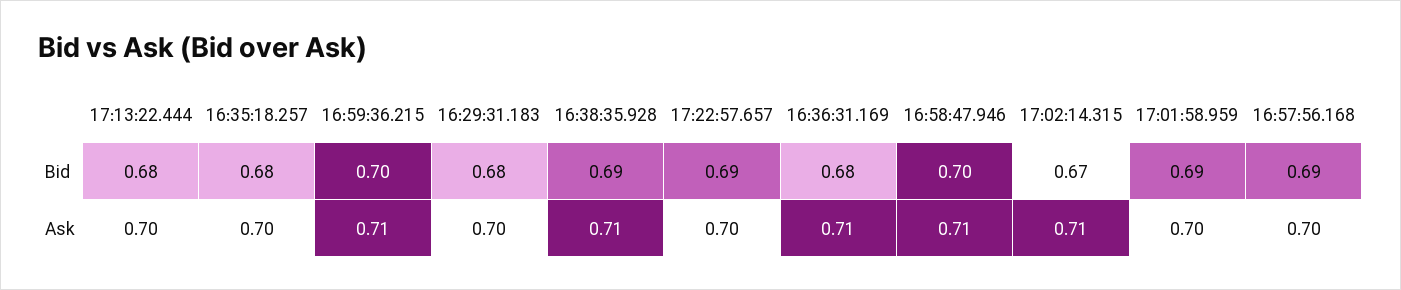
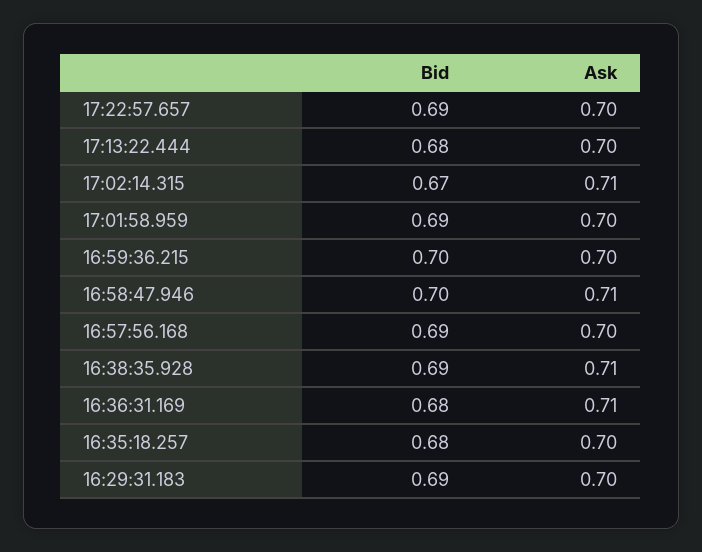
  {
    "17:13:22.444": {
      "Bid": 0.68,
      "Ask": 0.7
    },
    "16:35:18.257": {
      "Bid": 0.68,
      "Ask": 0.7
    },
    "16:59:36.215": {
      "Bid": 0.7,
-     "Ask": 0.71
+     "Ask": 0.7
    },
    "16:29:31.183": {
-     "Bid": 0.68,
+     "Bid": 0.69,
      "Ask": 0.7
    },
    "16:38:35.928": {
      "Bid": 0.69,
      "Ask": 0.71
    },
    "17:22:57.657": {
      "Bid": 0.69,
      "Ask": 0.7
    },
    "16:36:31.169": {
      "Bid": 0.68,
      "Ask": 0.71
    },
    "16:58:47.946": {
      "Bid": 0.7,
      "Ask": 0.71
    },
    "17:02:14.315": {
      "Bid": 0.67,
      "Ask": 0.71
    },
    "17:01:58.959": {
      "Bid": 0.69,
      "Ask": 0.7
    },
    "16:57:56.168": {
      "Bid": 0.69,
      "Ask": 0.7
    }
  }

